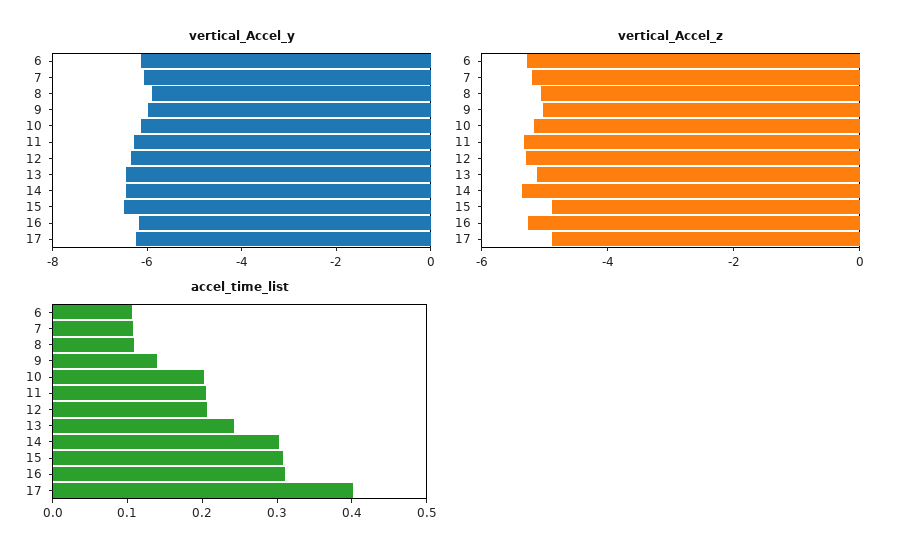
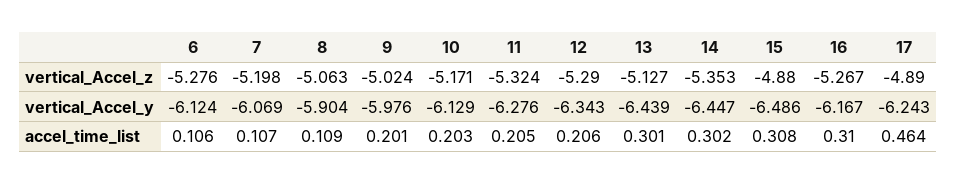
  {
    "vertical_Accel_y": {
      "6": -6.124,
      "7": -6.069,
      "8": -5.904,
      "9": -5.976,
      "10": -6.129,
      "11": -6.276,
      "12": -6.343,
      "13": -6.439,
      "14": -6.447,
      "15": -6.486,
      "16": -6.167,
      "17": -6.243
    },
    "vertical_Accel_z": {
      "6": -5.276,
      "7": -5.198,
      "8": -5.063,
      "9": -5.024,
      "10": -5.171,
      "11": -5.324,
      "12": -5.29,
      "13": -5.127,
      "14": -5.353,
      "15": -4.88,
      "16": -5.267,
      "17": -4.89
    },
    "accel_time_list": {
      "6": 0.106,
      "7": 0.107,
      "8": 0.109,
-     "9": 0.14,
+     "9": 0.201,
      "10": 0.203,
      "11": 0.205,
      "12": 0.206,
-     "13": 0.24,
+     "13": 0.301,
      "14": 0.302,
      "15": 0.308,
      "16": 0.31,
-     "17": 0.4
+     "17": 0.464
    }
  }

